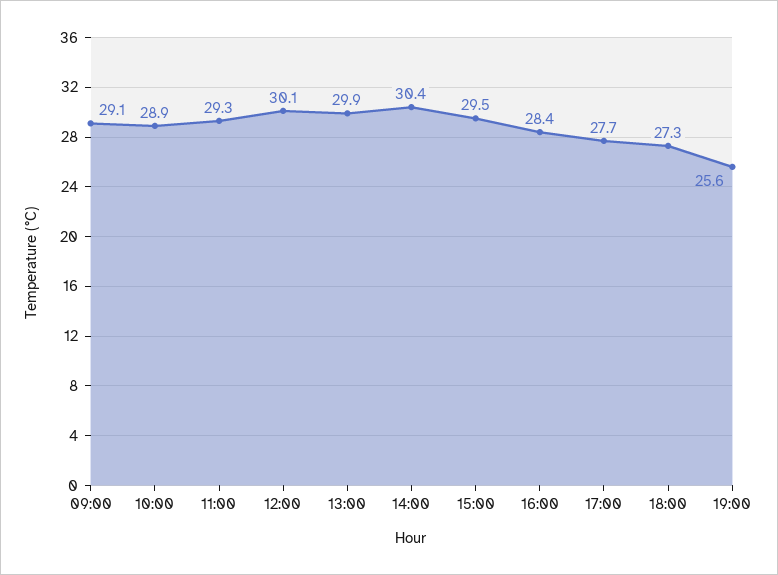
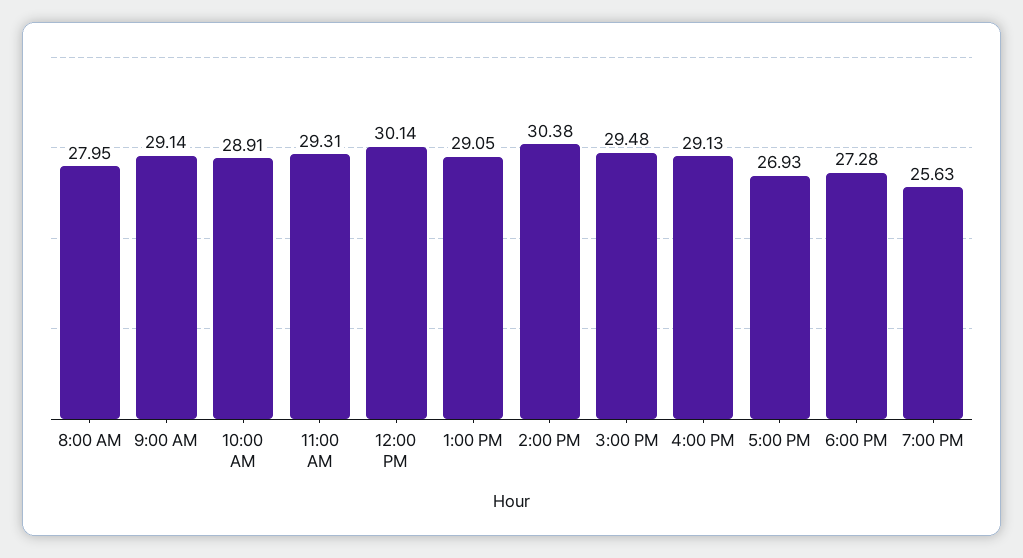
  {
    "09:00": 29.14,
    "10:00": 28.91,
    "11:00": 29.31,
    "12:00": 30.14,
-   "13:00": 29.9,
+   "13:00": 29.05,
    "14:00": 30.38,
    "15:00": 29.48,
-   "16:00": 28.4,
+   "16:00": 29.13,
-   "17:00": 27.7,
+   "17:00": 26.93,
    "18:00": 27.28,
-   "19:00": 25.63
+   "19:00": 25.63,
+   "8:00 AM": 27.95
  }

